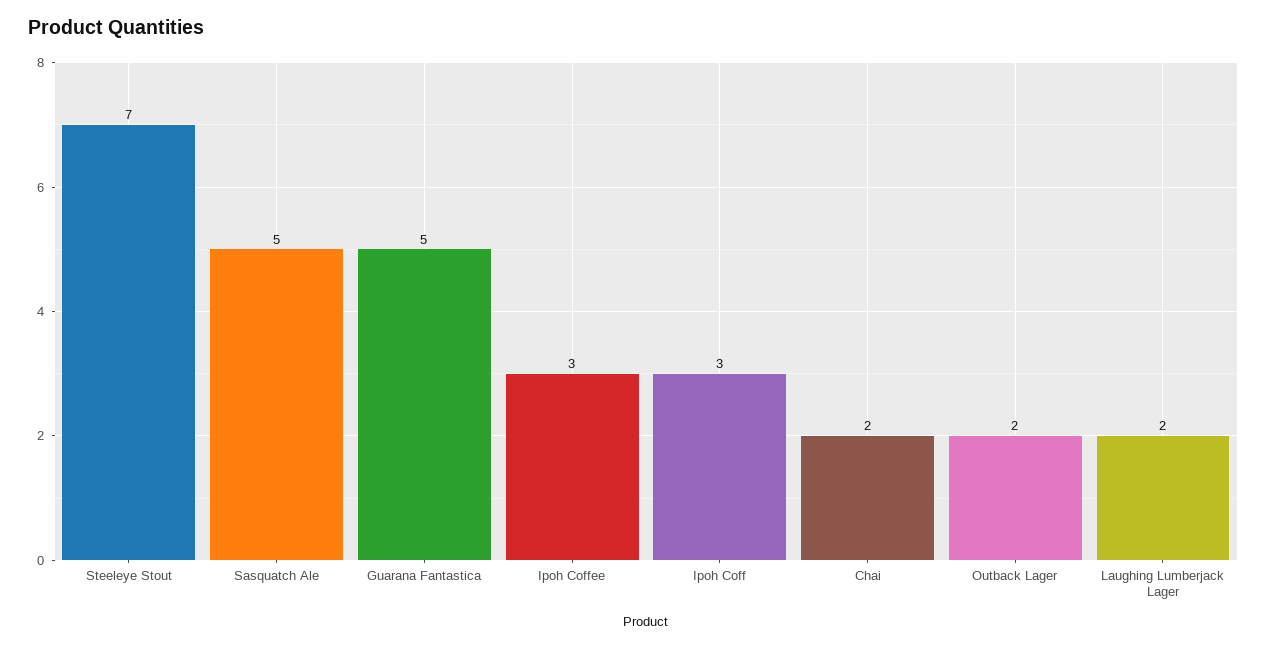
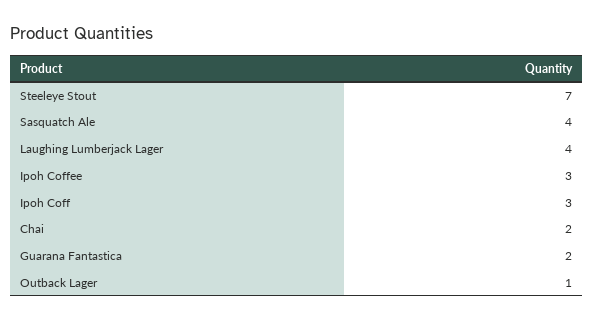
  {
    "Steeleye Stout": 7,
-   "Sasquatch Ale": 5,
+   "Sasquatch Ale": 4,
-   "Guarana Fantastica": 5,
+   "Guarana Fantastica": 2,
    "Ipoh Coffee": 3,
    "Ipoh Coff": 3,
    "Chai": 2,
-   "Outback Lager": 2,
+   "Outback Lager": 1,
-   "Laughing Lumberjack Lager": 2
+   "Laughing Lumberjack Lager": 4
  }

